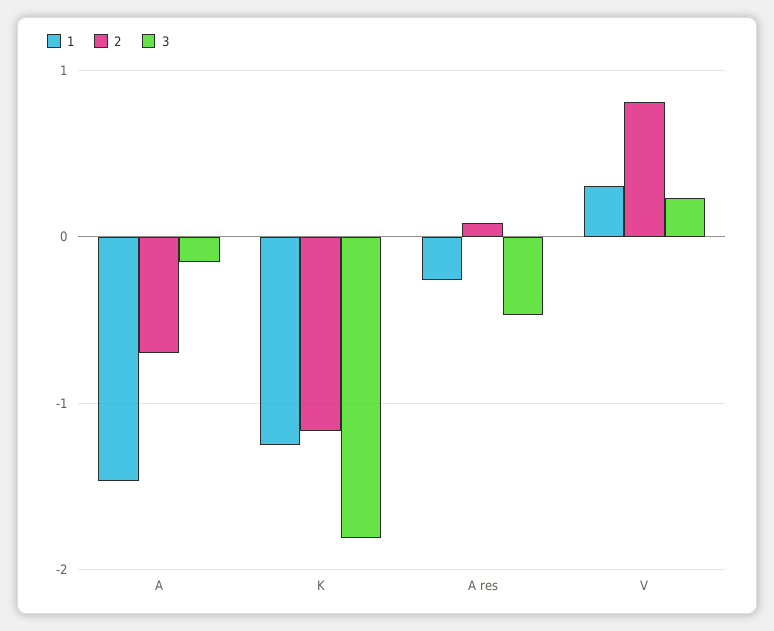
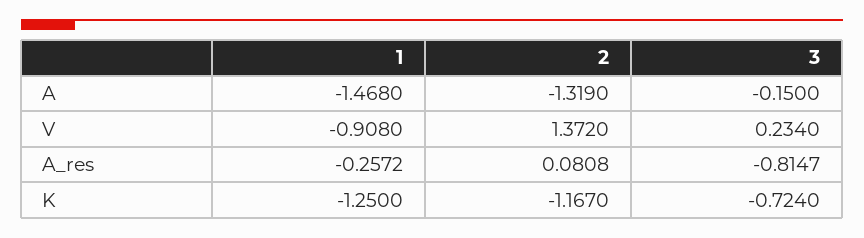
  {
    "1": {
      "A": -1.468,
      "K": -1.25,
      "A res": -0.2572,
-     "V": 0.3
+     "V": -0.908
    },
    "2": {
-     "A": -0.7,
+     "A": -1.319,
      "K": -1.167,
      "A res": 0.0808,
-     "V": 0.8
+     "V": 1.372
    },
    "3": {
      "A": -0.15,
-     "K": -1.8,
+     "K": -0.724,
-     "A res": -0.5,
+     "A res": -0.8147,
      "V": 0.234
    }
  }

